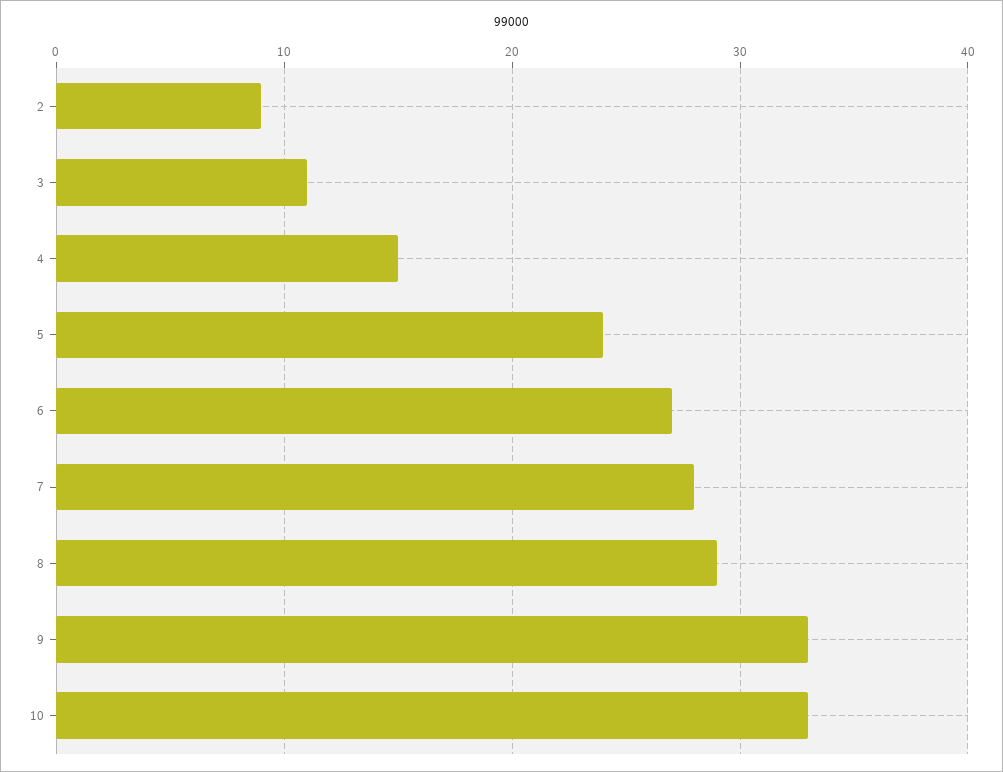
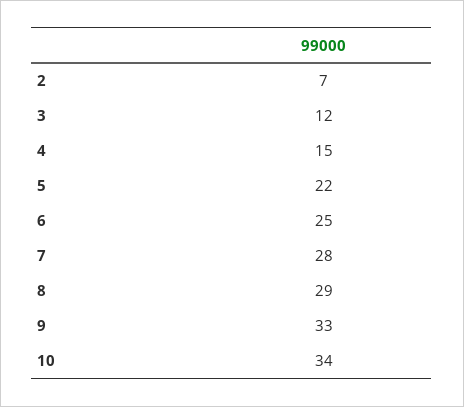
  {
-   "2": 9,
+   "2": 7,
-   "3": 11,
+   "3": 12,
    "4": 15,
-   "5": 24,
+   "5": 22,
-   "6": 27,
+   "6": 25,
    "7": 28,
    "8": 29,
    "9": 33,
-   "10": 33
+   "10": 34
  }

